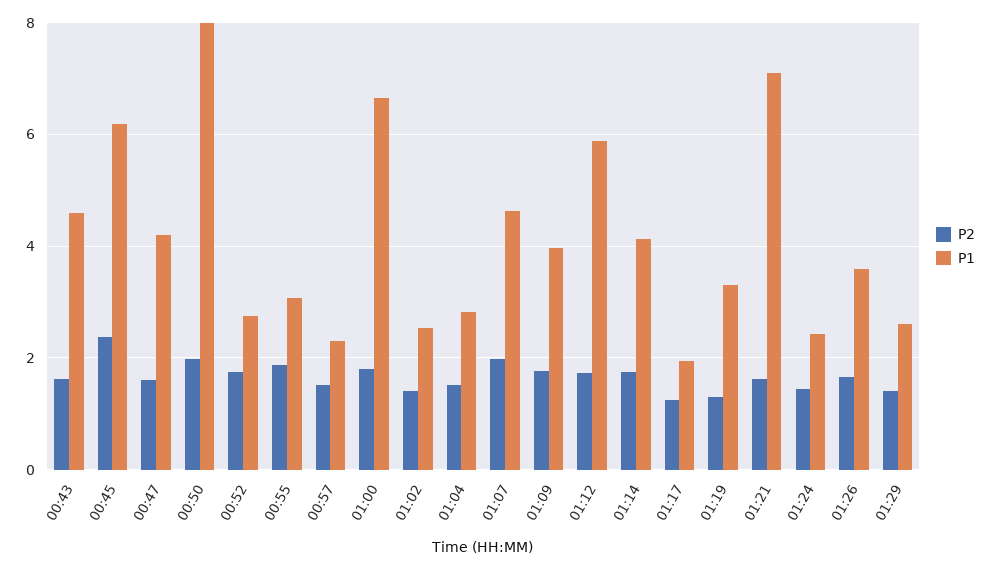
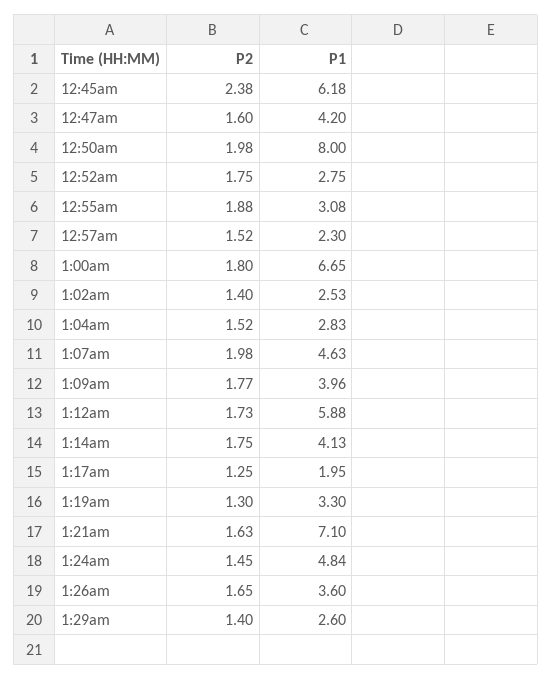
  {
    "P2": {
-     "00:43": 1.6,
      "00:45": 2.38,
      "00:47": 1.6,
      "00:50": 1.98,
      "00:52": 1.75,
      "00:55": 1.88,
      "00:57": 1.52,
      "01:00": 1.8,
      "01:02": 1.4,
      "01:04": 1.52,
      "01:07": 1.98,
      "01:09": 1.77,
      "01:12": 1.73,
      "01:14": 1.75,
      "01:17": 1.25,
      "01:19": 1.3,
      "01:21": 1.63,
      "01:24": 1.45,
      "01:26": 1.65,
      "01:29": 1.4
    },
    "P1": {
-     "00:43": 4.6,
      "00:45": 6.18,
      "00:47": 4.2,
      "00:50": 8,
      "00:52": 2.75,
      "00:55": 3.08,
      "00:57": 2.3,
      "01:00": 6.65,
      "01:02": 2.53,
      "01:04": 2.83,
      "01:07": 4.63,
      "01:09": 3.96,
      "01:12": 5.88,
      "01:14": 4.13,
      "01:17": 1.95,
      "01:19": 3.3,
      "01:21": 7.1,
-     "01:24": 2.4,
+     "01:24": 4.84,
      "01:26": 3.6,
      "01:29": 2.6
    }
  }

